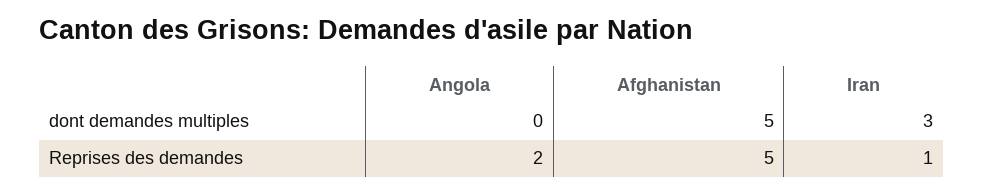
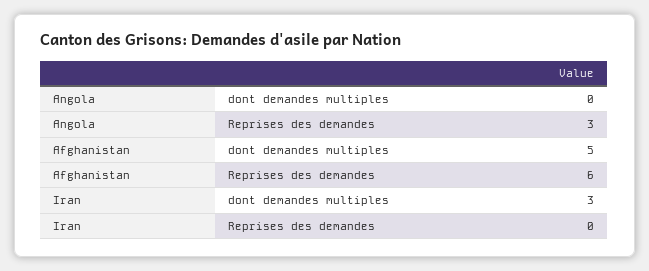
  {
    "Angola": {
      "dont demandes multiples": 0,
-     "Reprises des demandes": 2
+     "Reprises des demandes": 3
    },
    "Afghanistan": {
      "dont demandes multiples": 5,
-     "Reprises des demandes": 5
+     "Reprises des demandes": 6
    },
    "Iran": {
      "dont demandes multiples": 3,
-     "Reprises des demandes": 1
+     "Reprises des demandes": 0
    }
  }

